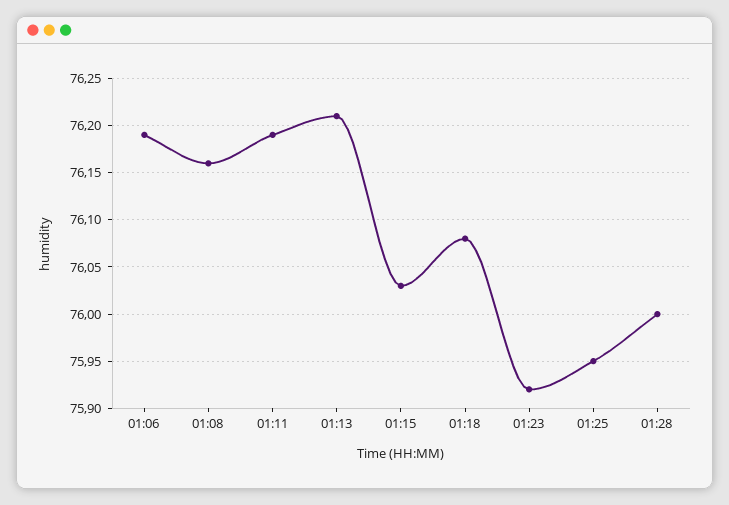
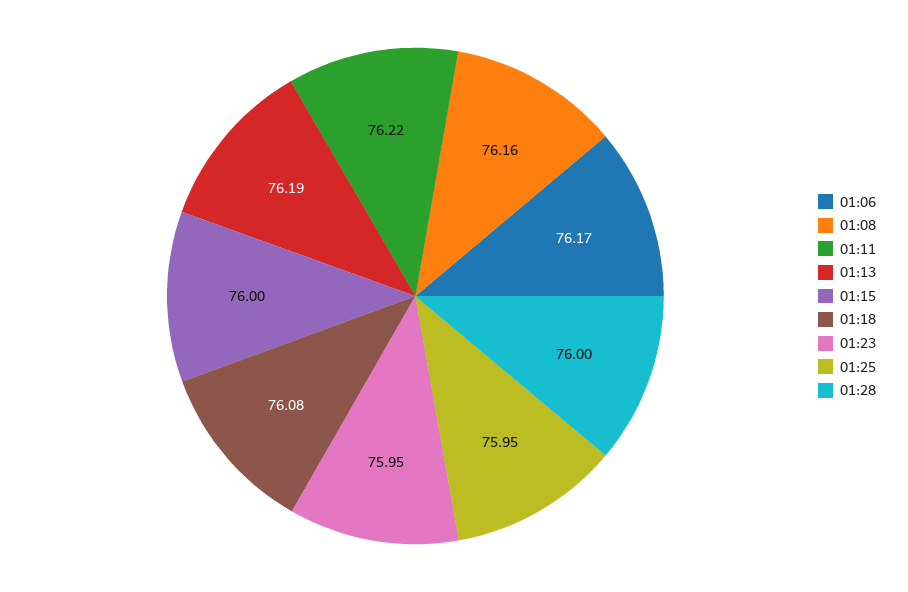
  {
-   "01:06": 76.19,
+   "01:06": 76.17,
    "01:08": 76.16,
-   "01:11": 76.19,
+   "01:11": 76.22,
-   "01:13": 76.21,
+   "01:13": 76.19,
-   "01:15": 76.03,
+   "01:15": 76,
    "01:18": 76.08,
-   "01:23": 75.92,
+   "01:23": 75.95,
    "01:25": 75.95,
    "01:28": 76
  }

